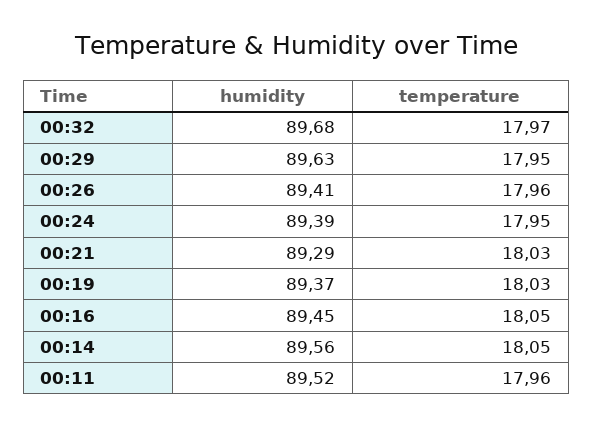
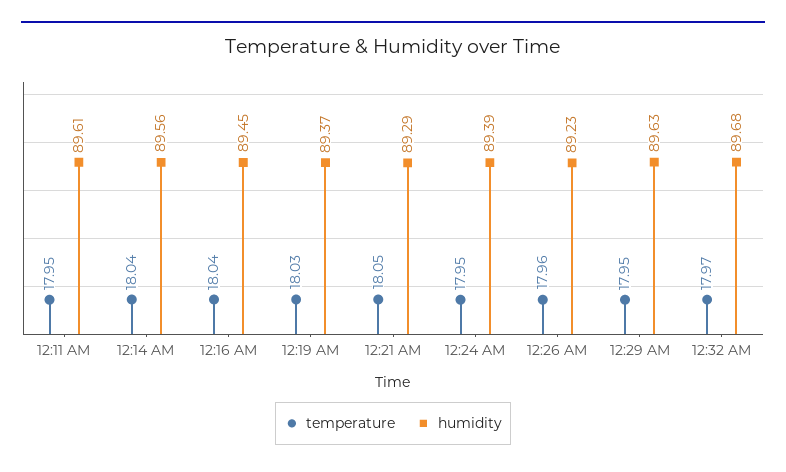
  {
    "humidity": {
      "00:32": 89.68,
      "00:29": 89.63,
-     "00:26": 89.41,
+     "00:26": 89.23,
      "00:24": 89.39,
      "00:21": 89.29,
      "00:19": 89.37,
      "00:16": 89.45,
      "00:14": 89.56,
-     "00:11": 89.52
+     "00:11": 89.61
    },
    "temperature": {
      "00:32": 17.97,
      "00:29": 17.95,
      "00:26": 17.96,
      "00:24": 17.95,
-     "00:21": 18.03,
+     "00:21": 18.05,
      "00:19": 18.03,
-     "00:16": 18.05,
+     "00:16": 18.04,
-     "00:14": 18.05,
+     "00:14": 18.04,
-     "00:11": 17.96
+     "00:11": 17.95
    }
  }

